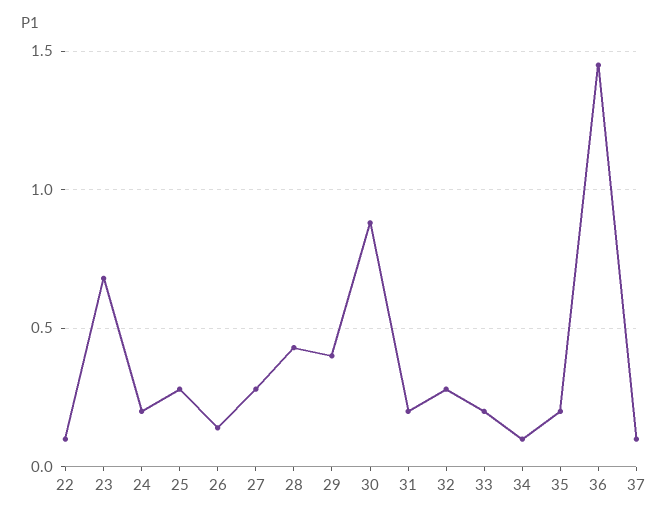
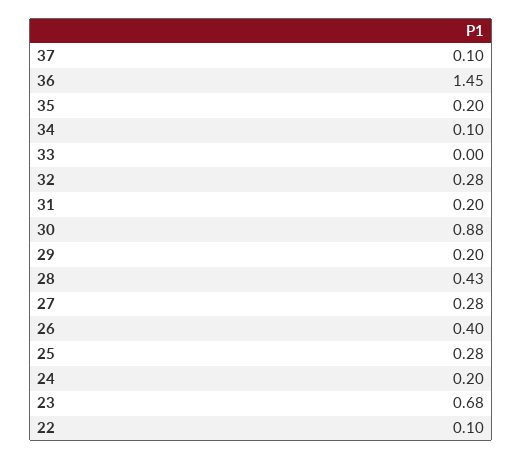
  {
    "22": 0.1,
    "23": 0.68,
    "24": 0.2,
    "25": 0.28,
-   "26": 0.15,
+   "26": 0.4,
    "27": 0.28,
    "28": 0.43,
-   "29": 0.4,
+   "29": 0.2,
    "30": 0.88,
    "31": 0.2,
    "32": 0.28,
-   "33": 0.2,
+   "33": 0,
    "34": 0.1,
    "35": 0.2,
    "36": 1.45,
    "37": 0.1
  }

